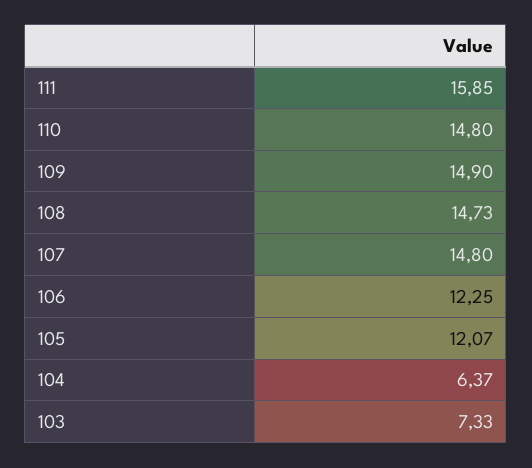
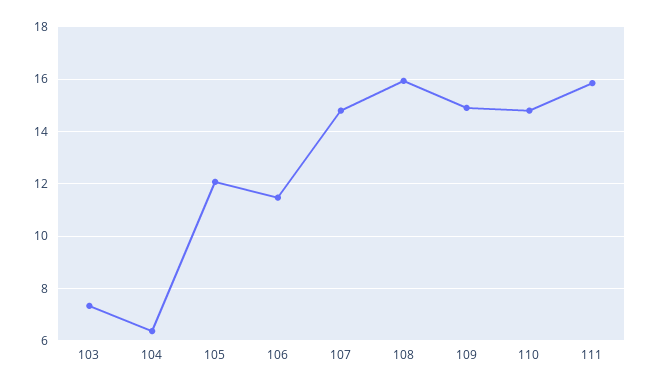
  {
    "111": 15.85,
    "110": 14.8,
    "109": 14.9,
-   "108": 14.73,
+   "108": 16,
    "107": 14.8,
-   "106": 12.25,
+   "106": 11.5,
    "105": 12.07,
    "104": 6.37,
    "103": 7.33
  }

